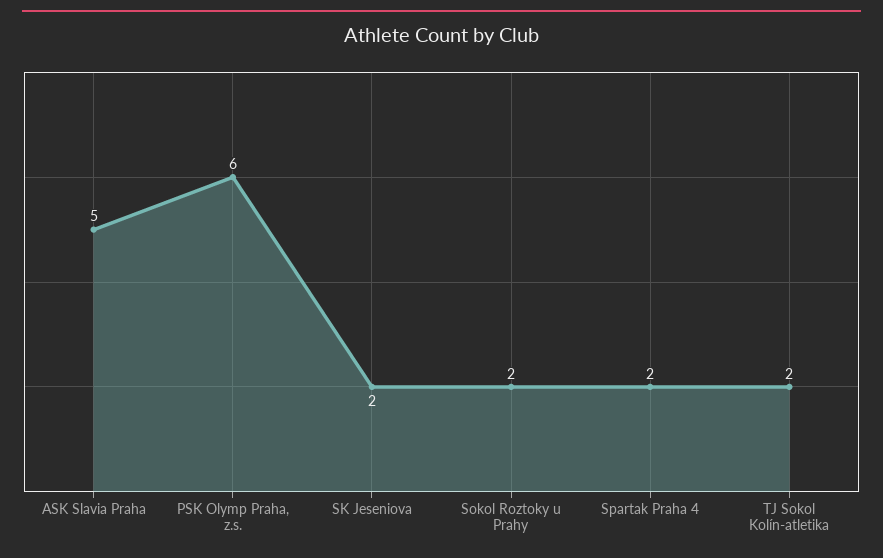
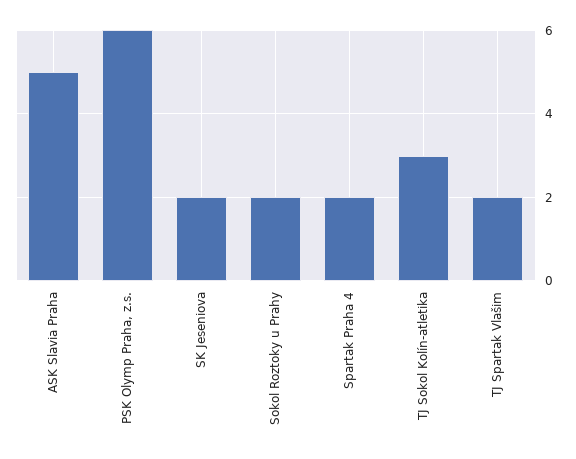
  {
    "ASK Slavia Praha": 5,
    "PSK Olymp Praha, z.s.": 6,
    "SK Jeseniova": 2,
    "Sokol Roztoky u Prahy": 2,
    "Spartak Praha 4": 2,
-   "TJ Sokol Kolín-atletika": 2
+   "TJ Sokol Kolín-atletika": 3,
+   "TJ Spartak Vlašim": 2
  }

